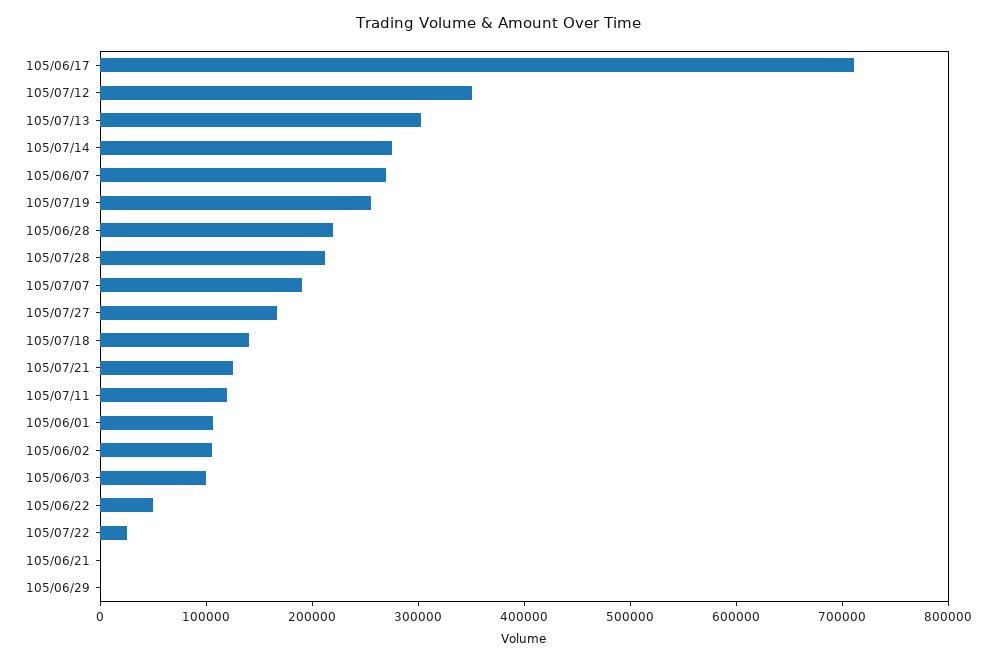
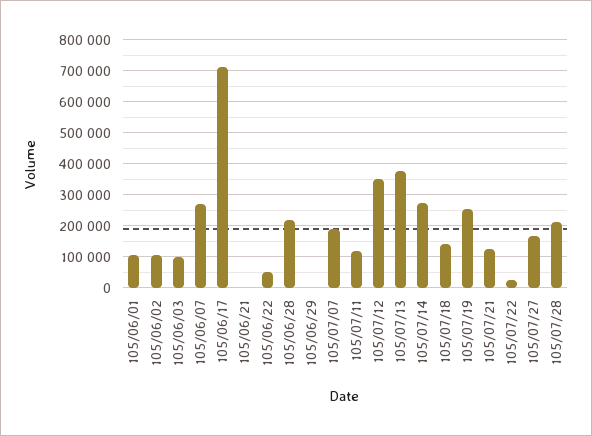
  {
    "105/06/17": 720000,
    "105/07/12": 360000,
-   "105/07/13": 300000,
+   "105/07/13": 380000,
    "105/07/14": 280000,
    "105/06/07": 280000,
    "105/07/19": 260000,
    "105/06/28": 220000,
    "105/07/28": 220000,
    "105/07/07": 200000,
    "105/07/27": 160000,
    "105/07/18": 140000,
    "105/07/21": 120000,
    "105/07/11": 120000,
    "105/06/01": 100000,
    "105/06/02": 100000,
    "105/06/03": 100000,
    "105/06/22": 60000,
    "105/07/22": 20000,
    "105/06/21": 0,
    "105/06/29": 0
  }

